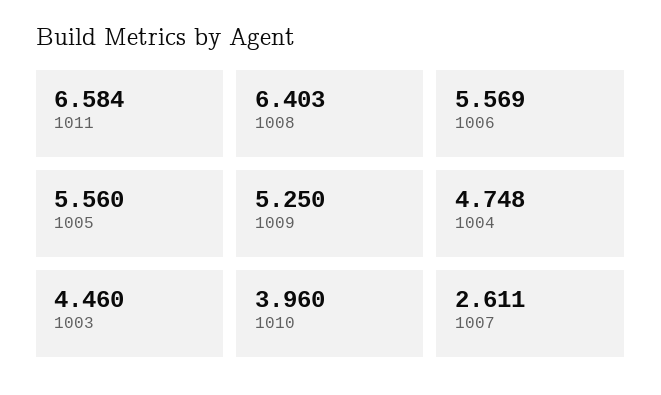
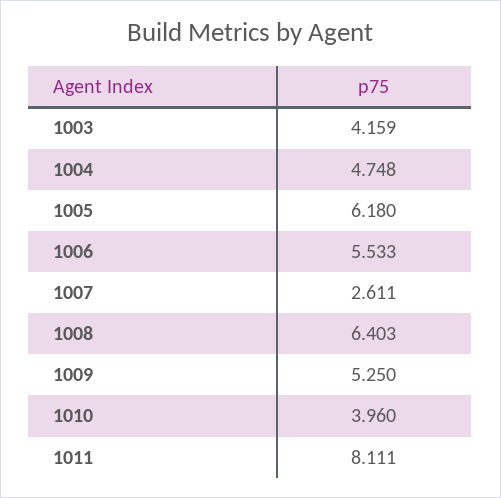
  {
-   "1011": 6.584,
+   "1011": 8.111,
    "1008": 6.403,
-   "1006": 5.569,
+   "1006": 5.533,
-   "1005": 5.56,
+   "1005": 6.18,
    "1009": 5.25,
    "1004": 4.748,
-   "1003": 4.46,
+   "1003": 4.159,
    "1010": 3.96,
    "1007": 2.611
  }

